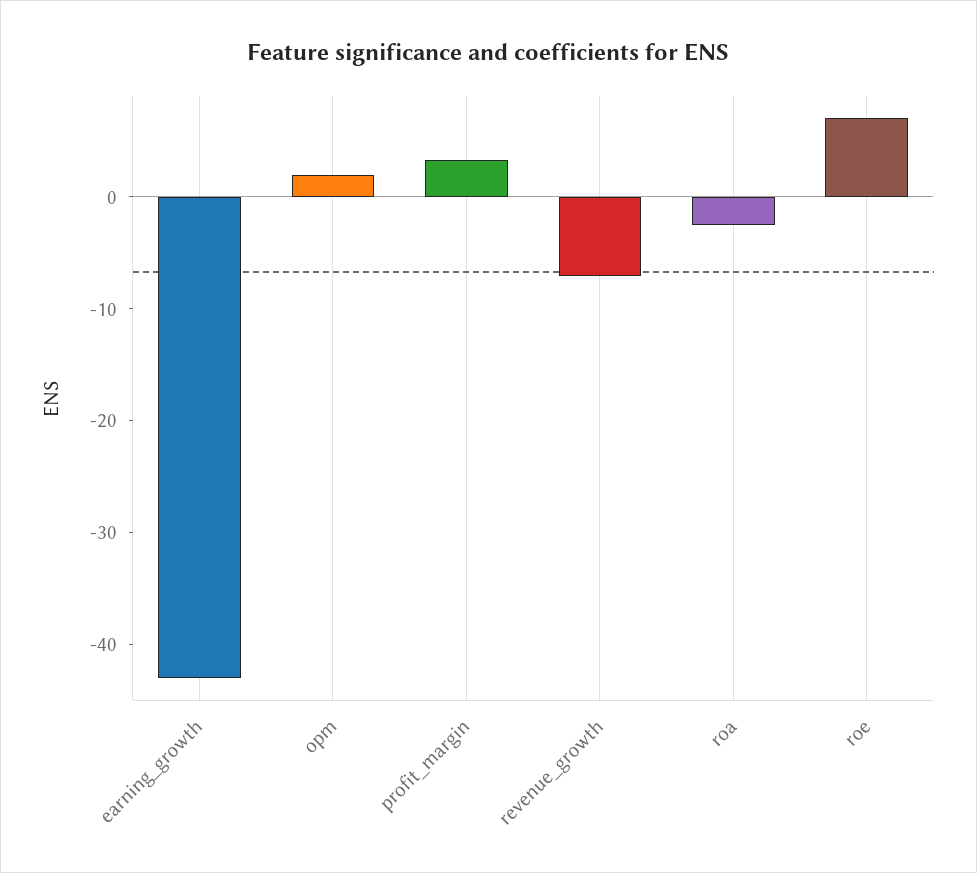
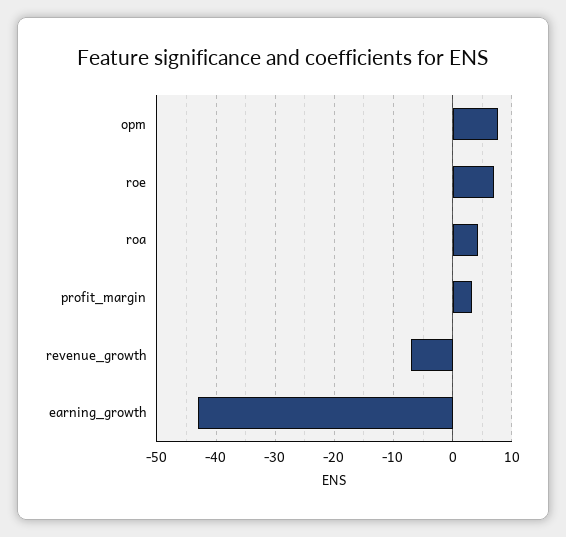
  {
    "earning_growth": -44,
-   "opm": 2,
+   "opm": 8,
    "profit_margin": 4,
    "revenue_growth": -8,
-   "roa": -2,
+   "roa": 4,
    "roe": 8
  }

